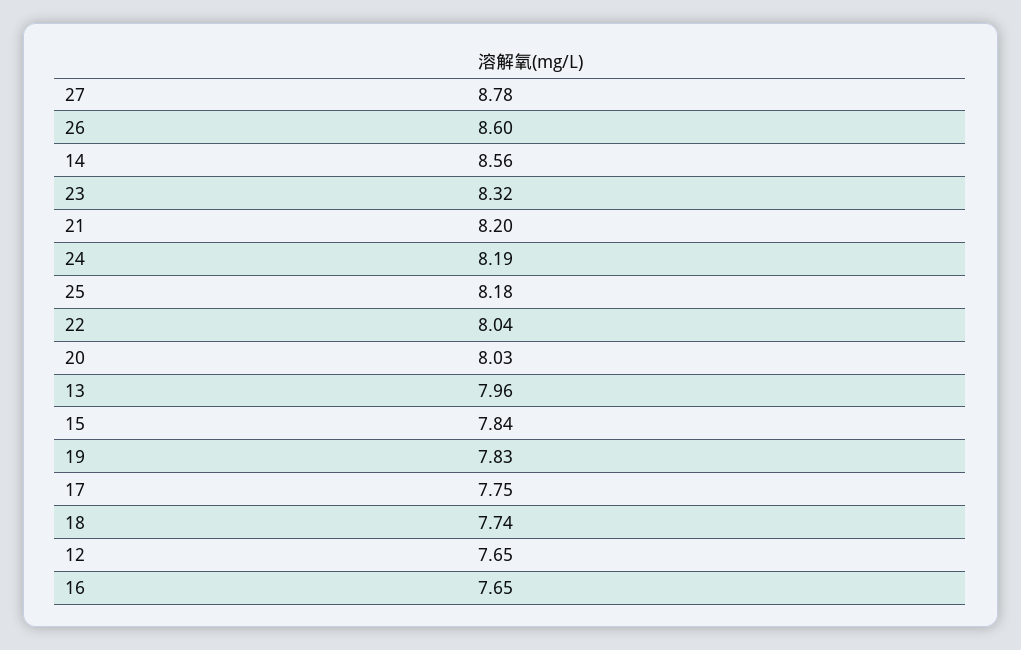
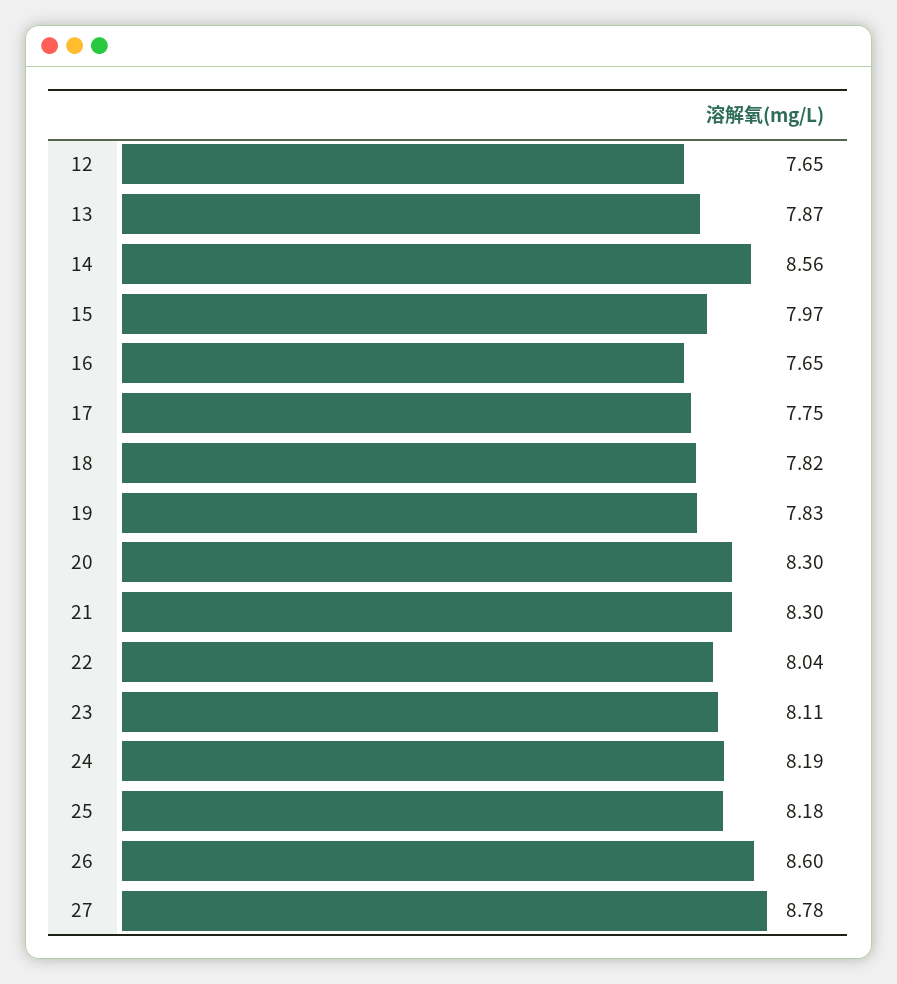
  {
    "27": 8.78,
    "26": 8.6,
    "14": 8.56,
-   "23": 8.32,
+   "23": 8.11,
-   "21": 8.2,
+   "21": 8.3,
    "24": 8.19,
    "25": 8.18,
    "22": 8.04,
-   "20": 8.03,
+   "20": 8.3,
-   "13": 7.96,
+   "13": 7.87,
-   "15": 7.84,
+   "15": 7.97,
    "19": 7.83,
    "17": 7.75,
-   "18": 7.74,
+   "18": 7.82,
    "12": 7.65,
    "16": 7.65
  }

